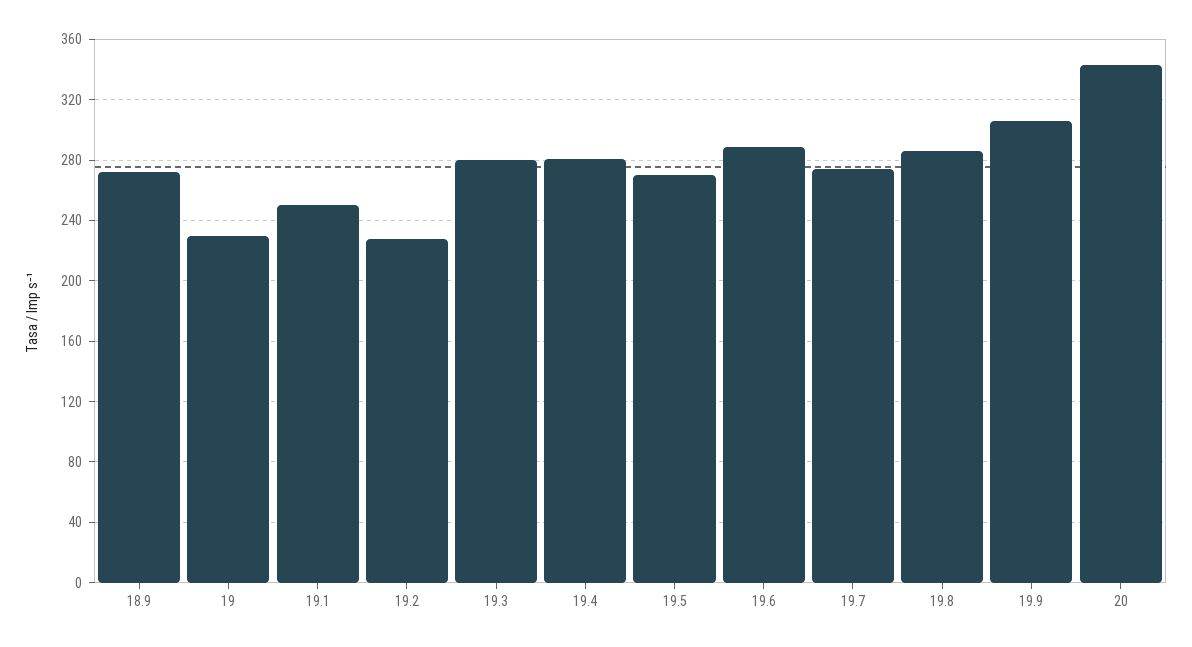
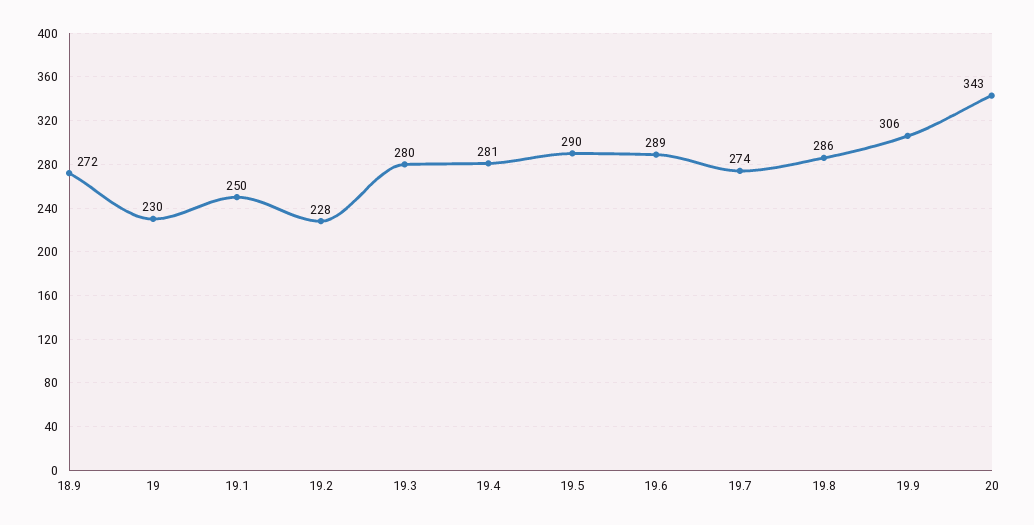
  {
    "18.9": 272,
    "19": 230,
    "19.1": 250,
    "19.2": 228,
    "19.3": 280,
    "19.4": 281,
-   "19.5": 270,
+   "19.5": 290,
    "19.6": 289,
    "19.7": 274,
    "19.8": 286,
    "19.9": 306,
    "20": 343
  }

